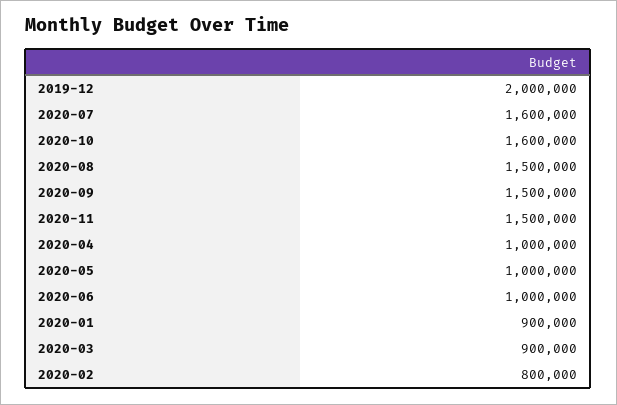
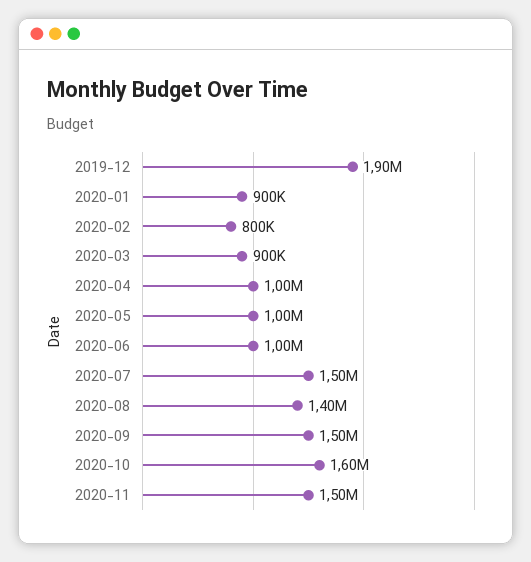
  {
-   "2019-12": 2000000,
+   "2019-12": 1900000,
-   "2020-07": 1600000,
+   "2020-07": 1500000,
    "2020-10": 1600000,
-   "2020-08": 1500000,
+   "2020-08": 1400000,
    "2020-09": 1500000,
    "2020-11": 1500000,
    "2020-04": 1000000,
    "2020-05": 1000000,
    "2020-06": 1000000,
    "2020-01": 900000,
    "2020-03": 900000,
    "2020-02": 800000
  }

